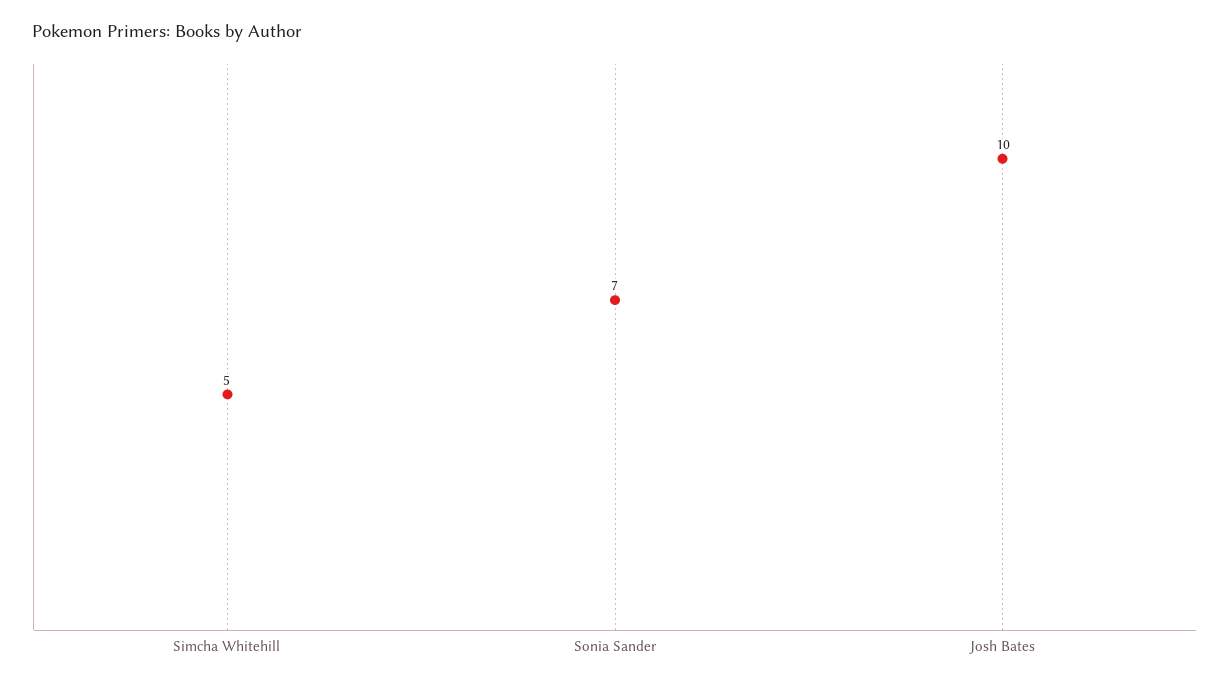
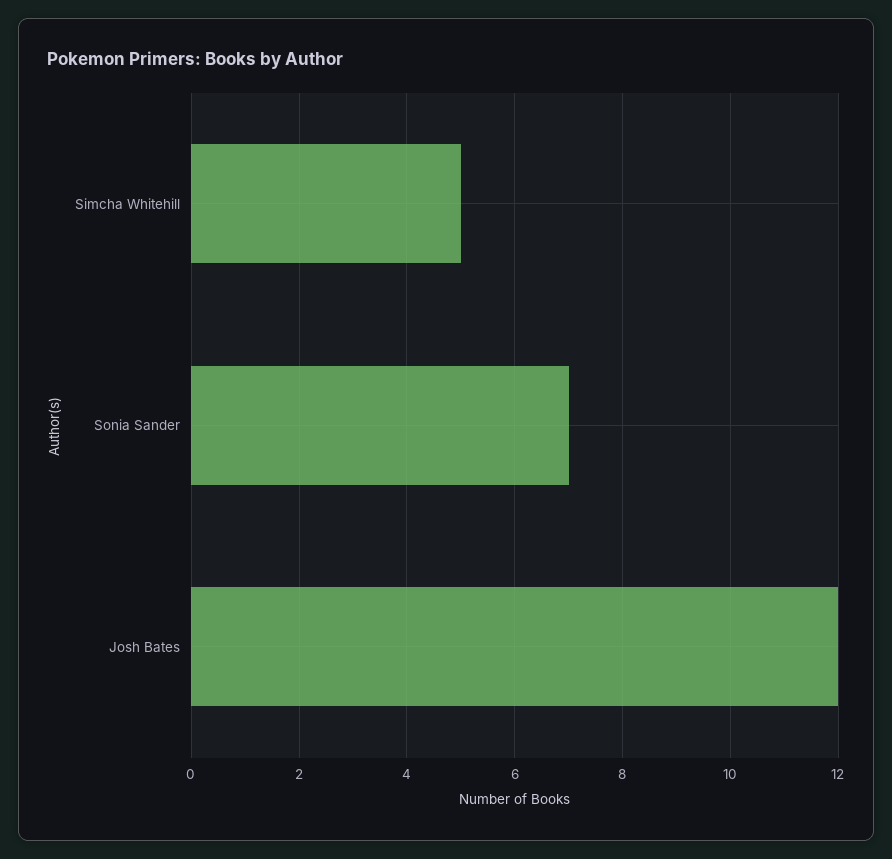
  {
    "Simcha Whitehill": 5,
    "Sonia Sander": 7,
-   "Josh Bates": 10
+   "Josh Bates": 12
  }

